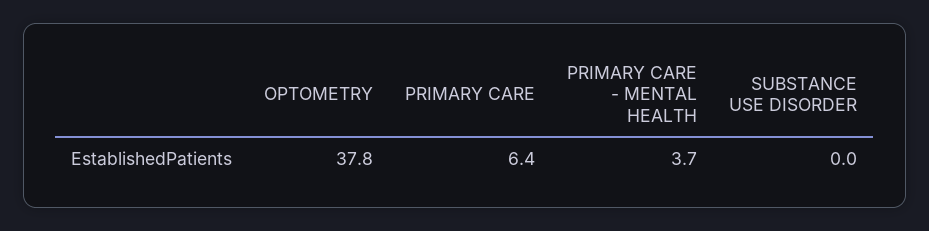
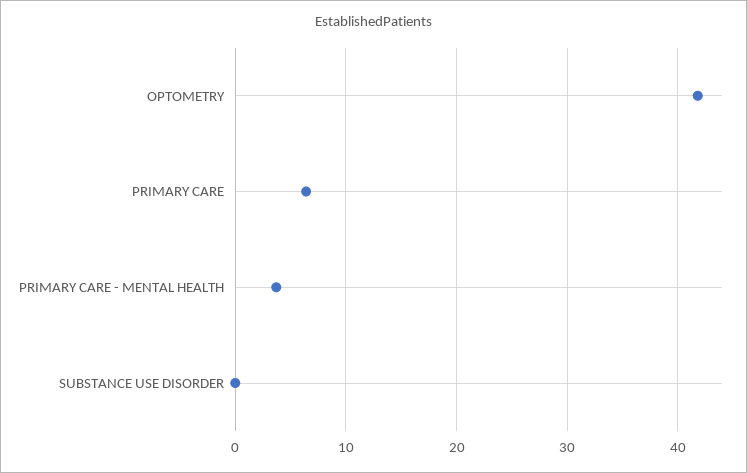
  {
-   "OPTOMETRY": 37.8,
+   "OPTOMETRY": 42,
    "PRIMARY CARE": 6.4,
    "PRIMARY CARE - MENTAL HEALTH": 3.7,
    "SUBSTANCE USE DISORDER": 0
  }

